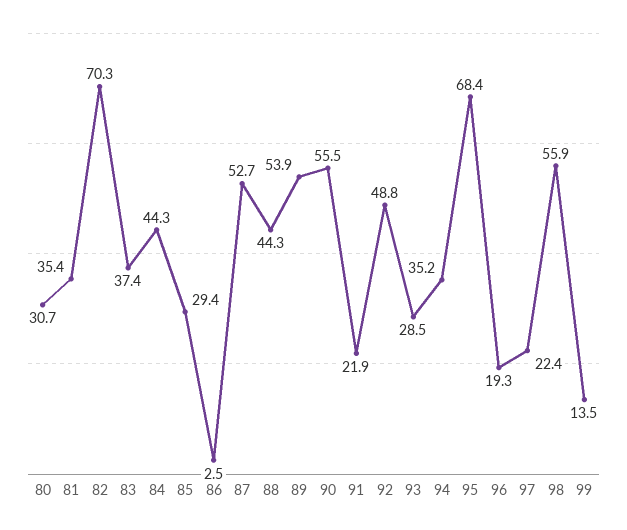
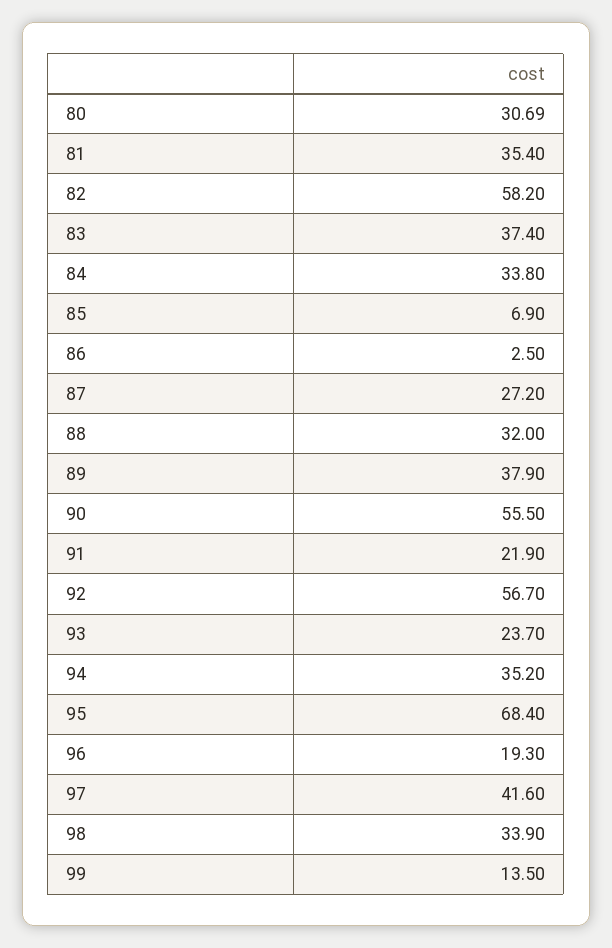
  {
    "80": 30.69,
    "81": 35.4,
-   "82": 70.3,
+   "82": 58.2,
    "83": 37.4,
-   "84": 44.3,
+   "84": 33.8,
-   "85": 29.4,
+   "85": 6.9,
    "86": 2.5,
-   "87": 52.7,
+   "87": 27.2,
-   "88": 44.3,
+   "88": 32,
-   "89": 53.9,
+   "89": 37.9,
    "90": 55.5,
    "91": 21.9,
-   "92": 48.8,
+   "92": 56.7,
-   "93": 28.5,
+   "93": 23.7,
    "94": 35.2,
    "95": 68.4,
    "96": 19.3,
-   "97": 22.4,
+   "97": 41.6,
-   "98": 55.9,
+   "98": 33.9,
    "99": 13.5
  }

